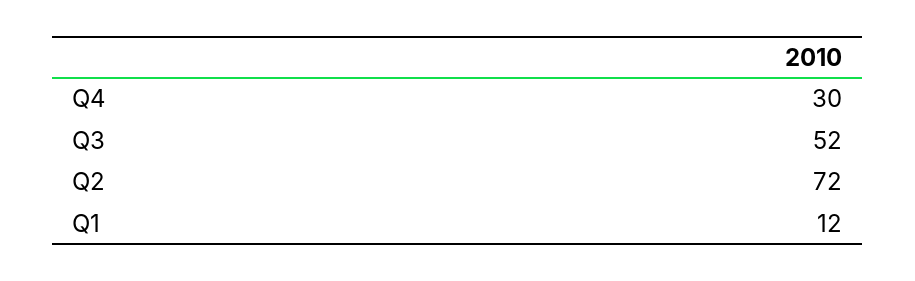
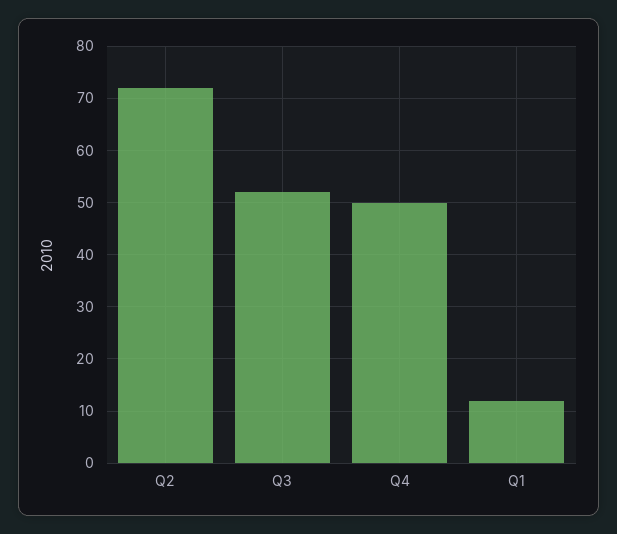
  {
-   "Q4": 30,
+   "Q4": 50,
    "Q3": 52,
    "Q2": 72,
    "Q1": 12
  }

